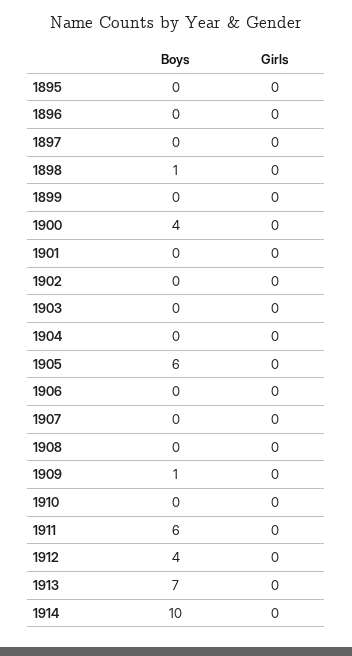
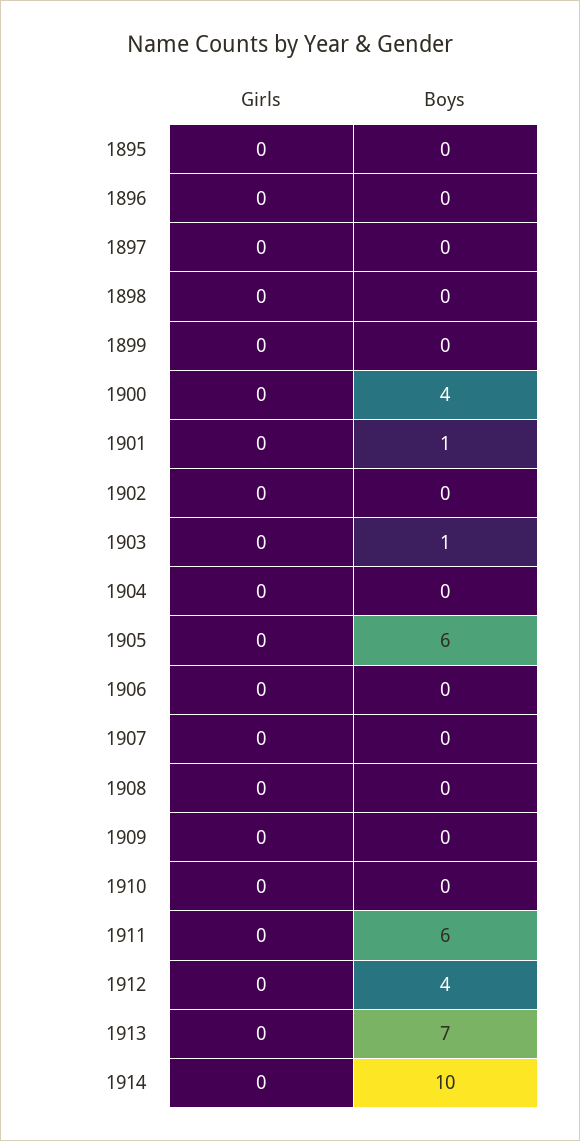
  {
    "Boys": {
      "1895": 0,
      "1896": 0,
      "1897": 0,
-     "1898": 1,
+     "1898": 0,
      "1899": 0,
      "1900": 4,
-     "1901": 0,
+     "1901": 1,
      "1902": 0,
-     "1903": 0,
+     "1903": 1,
      "1904": 0,
      "1905": 6,
      "1906": 0,
      "1907": 0,
      "1908": 0,
-     "1909": 1,
+     "1909": 0,
      "1910": 0,
      "1911": 6,
      "1912": 4,
      "1913": 7,
      "1914": 10
    },
    "Girls": {
      "1895": 0,
      "1896": 0,
      "1897": 0,
      "1898": 0,
      "1899": 0,
      "1900": 0,
      "1901": 0,
      "1902": 0,
      "1903": 0,
      "1904": 0,
      "1905": 0,
      "1906": 0,
      "1907": 0,
      "1908": 0,
      "1909": 0,
      "1910": 0,
      "1911": 0,
      "1912": 0,
      "1913": 0,
      "1914": 0
    }
  }

